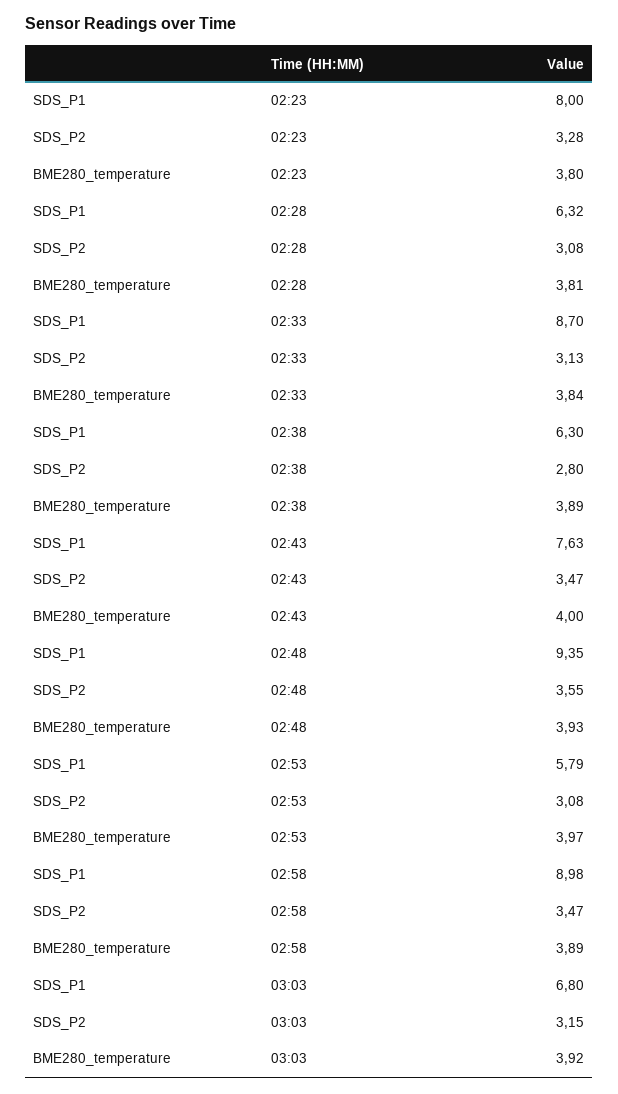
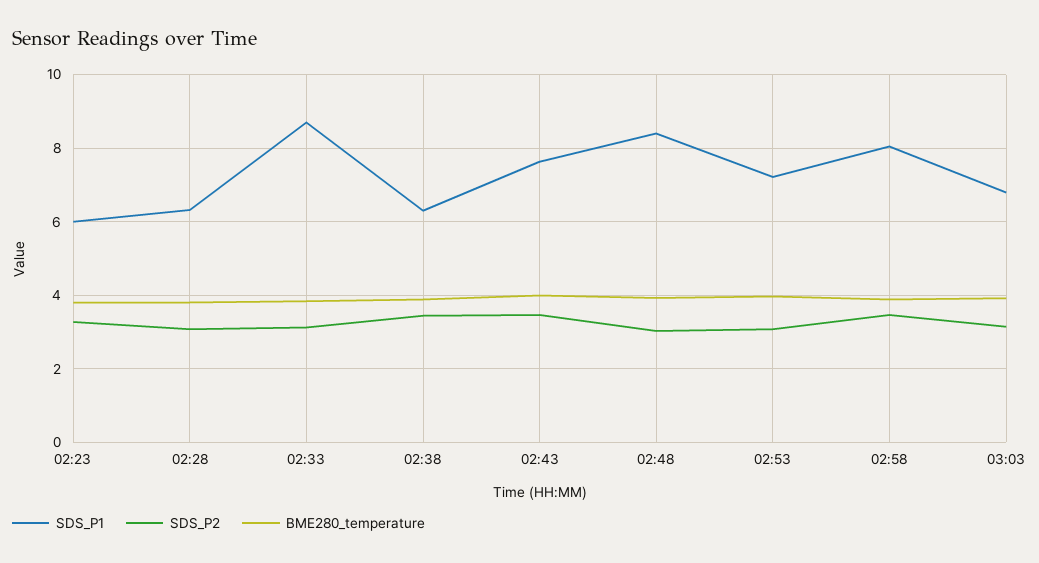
  {
    "SDS_P1": {
-     "02:23": 8,
+     "02:23": 6,
      "02:28": 6.32,
      "02:33": 8.7,
      "02:38": 6.3,
      "02:43": 7.63,
-     "02:48": 9.35,
+     "02:48": 8.4,
-     "02:53": 5.79,
+     "02:53": 7.2,
-     "02:58": 8.98,
+     "02:58": 8,
      "03:03": 6.8
    },
    "SDS_P2": {
      "02:23": 3.28,
      "02:28": 3.08,
      "02:33": 3.13,
-     "02:38": 2.8,
+     "02:38": 3.4,
      "02:43": 3.47,
-     "02:48": 3.55,
+     "02:48": 3,
      "02:53": 3.08,
      "02:58": 3.47,
      "03:03": 3.15
    },
    "BME280_temperature": {
      "02:23": 3.8,
      "02:28": 3.81,
      "02:33": 3.84,
      "02:38": 3.89,
      "02:43": 4,
      "02:48": 3.93,
      "02:53": 3.97,
      "02:58": 3.89,
      "03:03": 3.92
    }
  }

